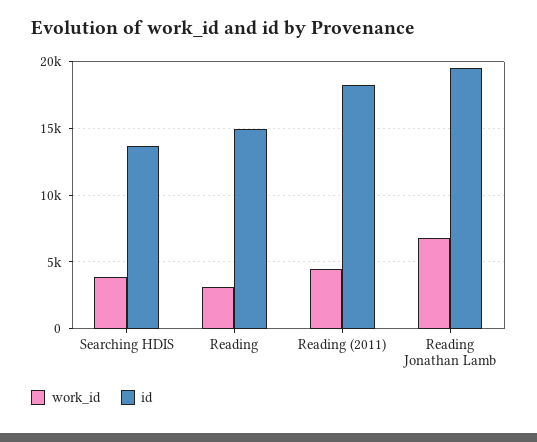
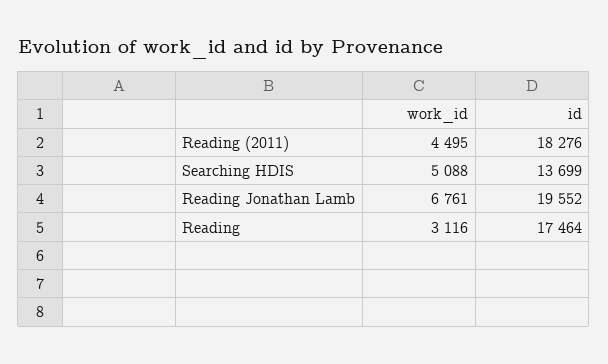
  {
    "work_id": {
-     "Searching HDIS": 4000,
+     "Searching HDIS": 5088,
      "Reading": 3116,
      "Reading (2011)": 4495,
      "Reading Jonathan Lamb": 6761
    },
    "id": {
      "Searching HDIS": 13699,
-     "Reading": 15000,
+     "Reading": 17464,
      "Reading (2011)": 18276,
      "Reading Jonathan Lamb": 19552
    }
  }

